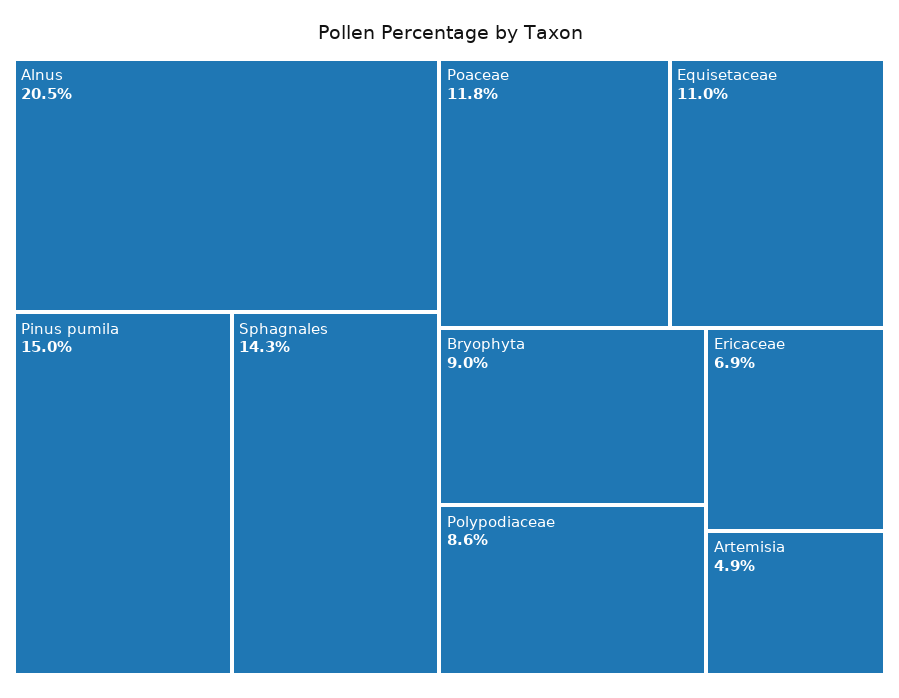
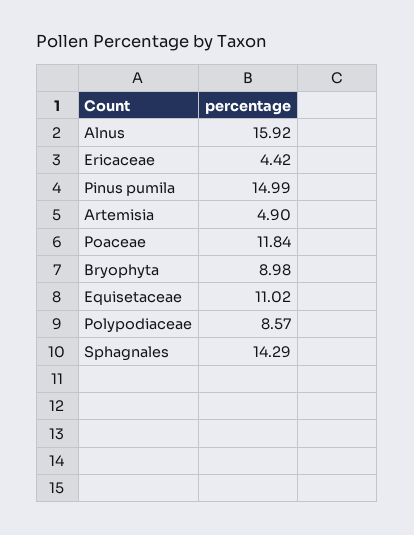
  {
-   "Alnus": 20.5,
+   "Alnus": 15.92,
    "Pinus pumila": 14.99,
    "Sphagnales": 14.29,
    "Poaceae": 11.84,
    "Equisetaceae": 11.02,
    "Bryophyta": 8.98,
    "Polypodiaceae": 8.57,
-   "Ericaceae": 6.9,
+   "Ericaceae": 4.42,
    "Artemisia": 4.9
  }

